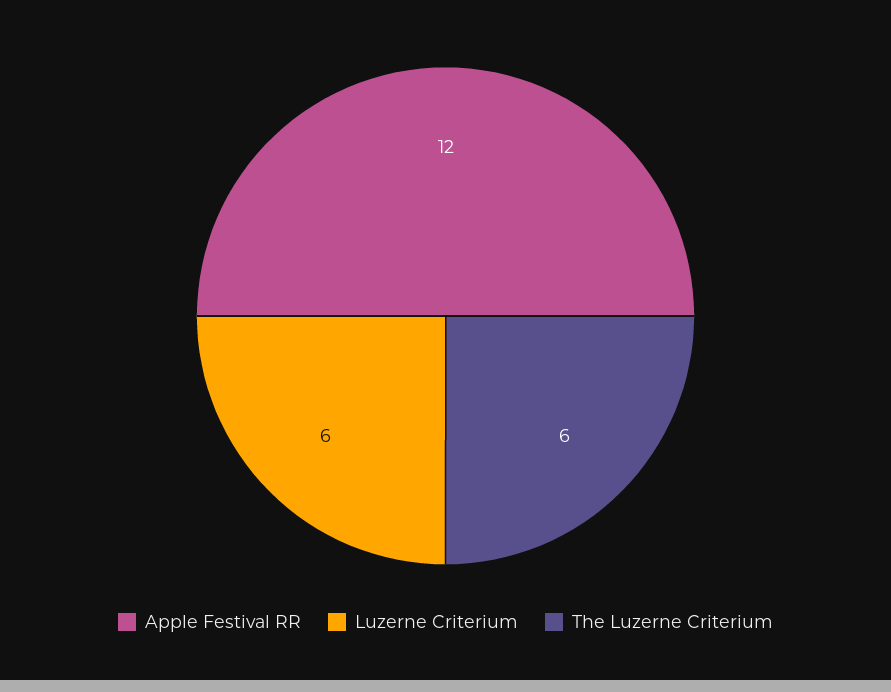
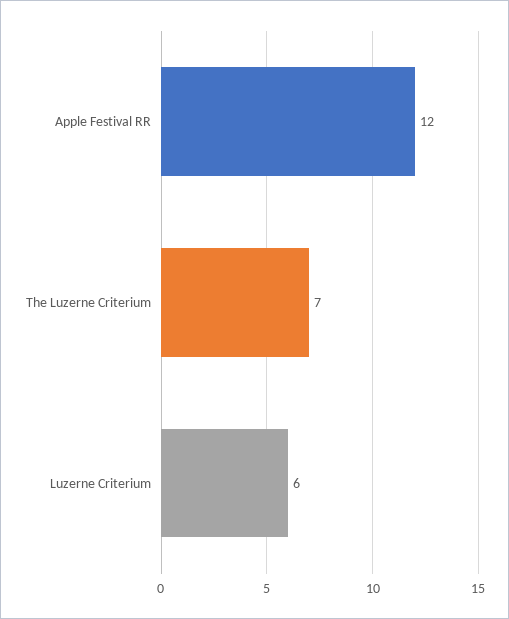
  {
    "Apple Festival RR": 12,
    "Luzerne Criterium": 6,
-   "The Luzerne Criterium": 6
+   "The Luzerne Criterium": 7
  }

